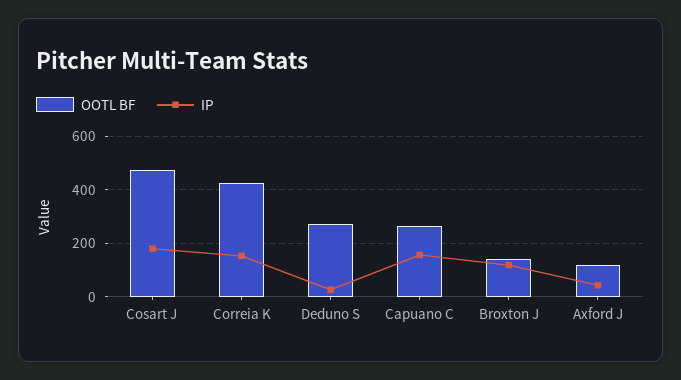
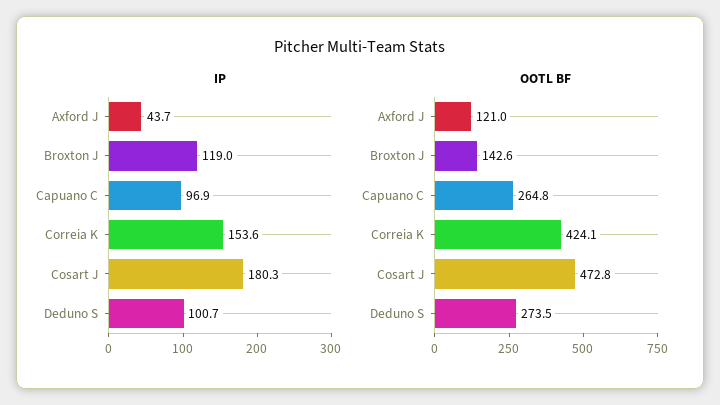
  {
    "OOTL BF": {
      "Cosart J": 472.8,
      "Correia K": 424.1,
      "Deduno S": 273.5,
      "Capuano C": 264.8,
      "Broxton J": 142.6,
      "Axford J": 121
    },
    "IP": {
      "Cosart J": 180.3,
      "Correia K": 153.6,
-     "Deduno S": 25,
+     "Deduno S": 100.7,
-     "Capuano C": 150,
+     "Capuano C": 96.9,
      "Broxton J": 119,
      "Axford J": 43.7
    }
  }

